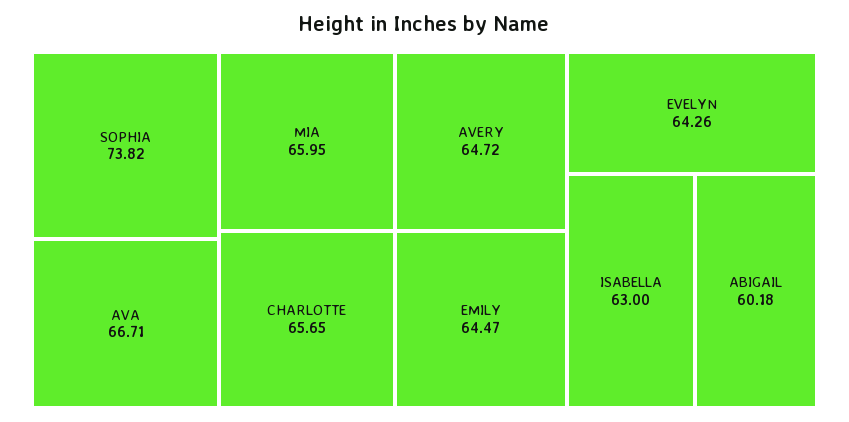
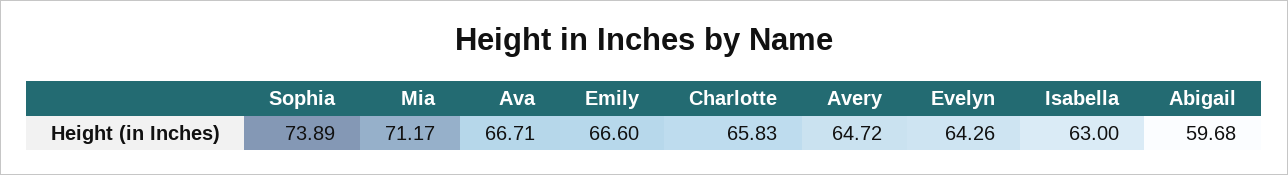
  {
-   "SOPHIA": 73.82,
+   "SOPHIA": 73.89,
    "AVA": 66.71,
-   "MIA": 65.95,
+   "MIA": 71.17,
-   "CHARLOTTE": 65.65,
+   "CHARLOTTE": 65.83,
    "AVERY": 64.72,
-   "EMILY": 64.47,
+   "EMILY": 66.6,
    "EVELYN": 64.26,
    "ISABELLA": 63,
-   "ABIGAIL": 60.18
+   "ABIGAIL": 59.68
  }

